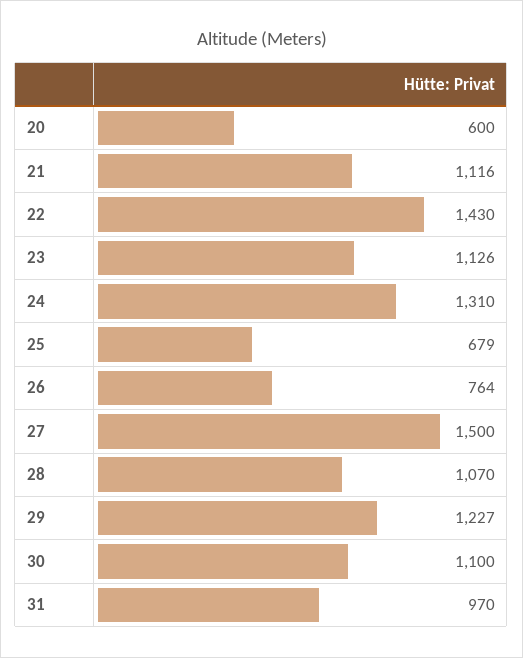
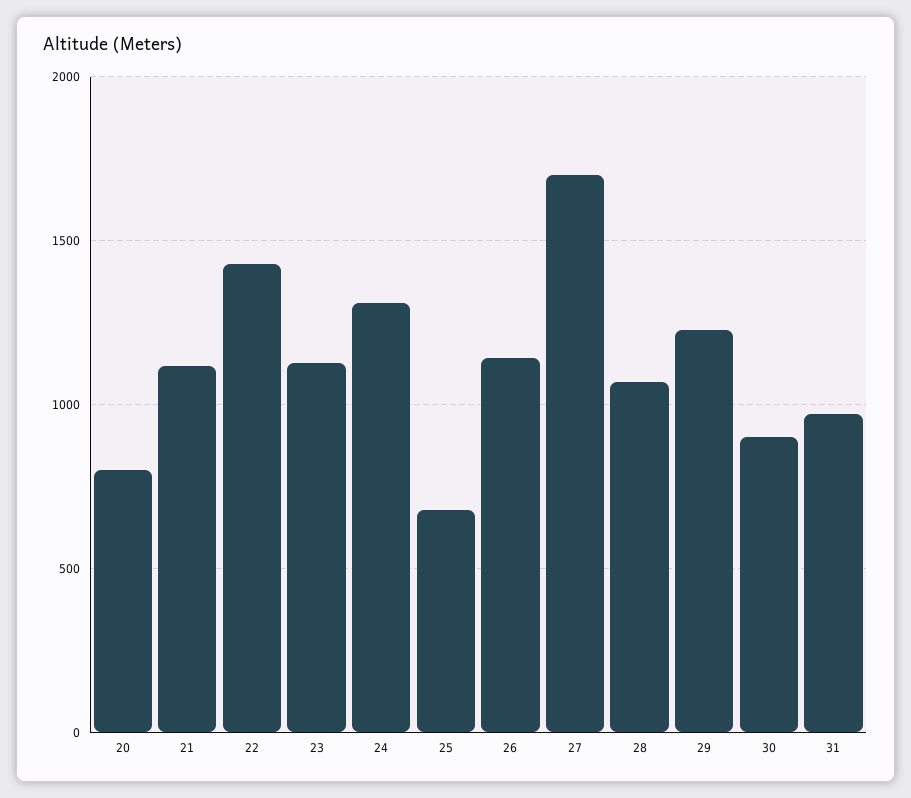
  {
-   "20": 600,
+   "20": 800,
    "21": 1116,
    "22": 1430,
    "23": 1126,
    "24": 1310,
    "25": 679,
-   "26": 764,
+   "26": 1150,
-   "27": 1500,
+   "27": 1700,
    "28": 1070,
    "29": 1227,
-   "30": 1100,
+   "30": 900,
    "31": 970
  }

